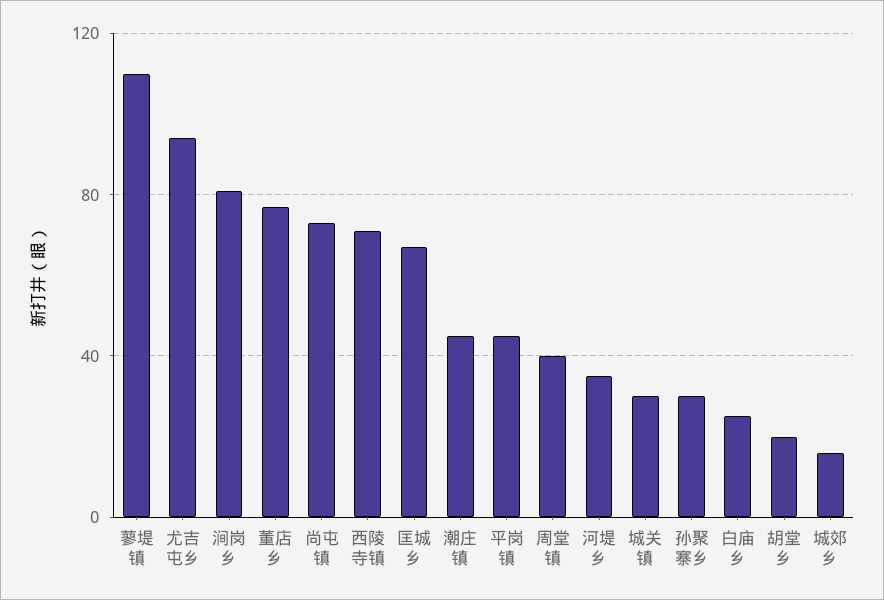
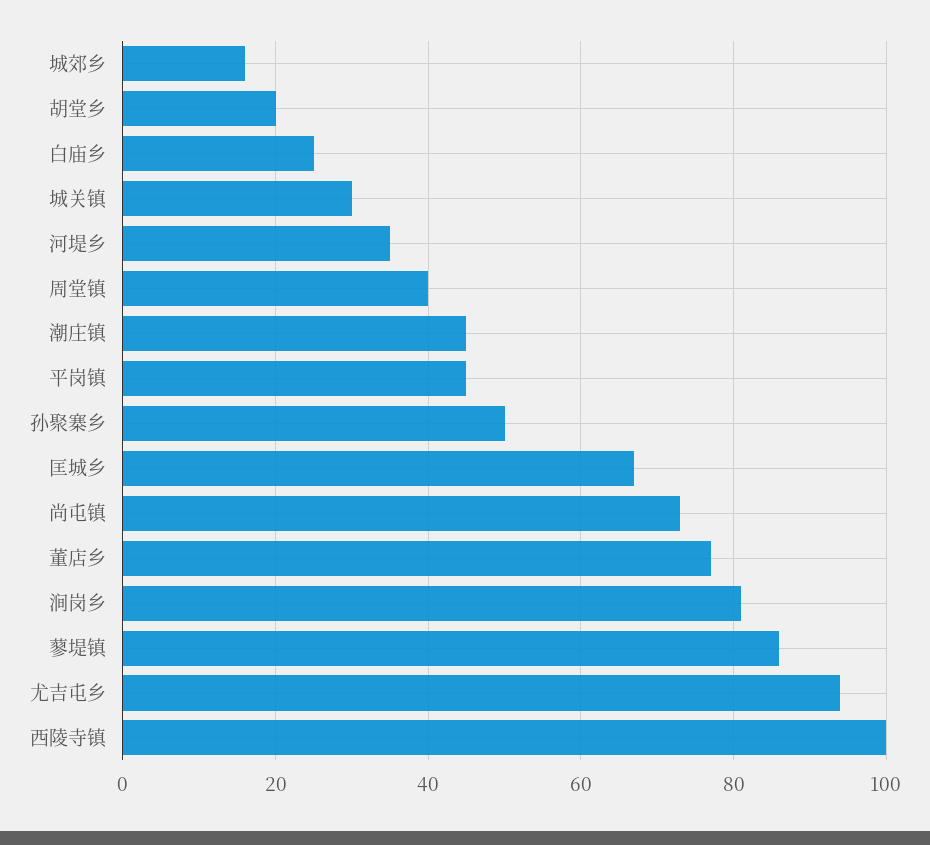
  {
-   "蓼堤镇": 110,
+   "蓼堤镇": 85,
    "尤吉屯乡": 95,
    "涧岗乡": 80,
    "董店乡": 75,
    "尚屯镇": 75,
-   "西陵寺镇": 70,
+   "西陵寺镇": 100,
    "匡城乡": 65,
    "潮庄镇": 45,
    "平岗镇": 45,
    "周堂镇": 40,
    "河堤乡": 35,
    "城关镇": 30,
-   "孙聚寨乡": 30,
+   "孙聚寨乡": 50,
    "白庙乡": 25,
    "胡堂乡": 20,
    "城郊乡": 15
  }

